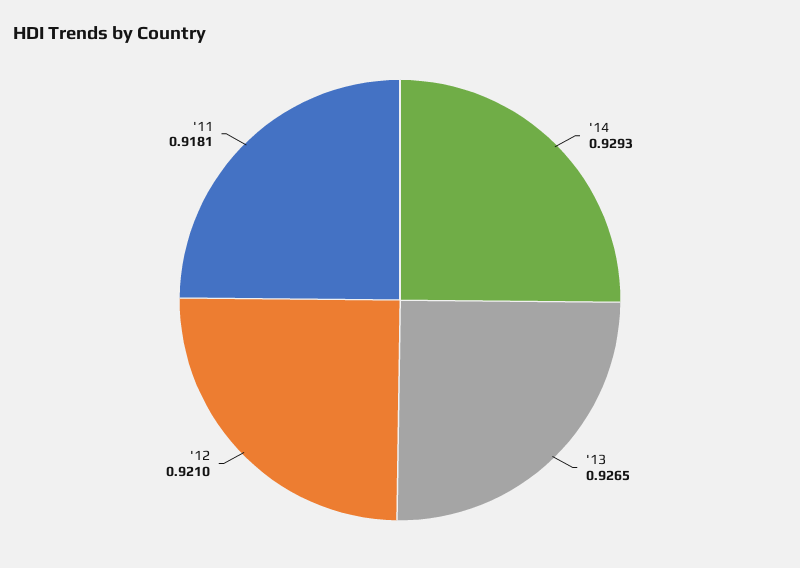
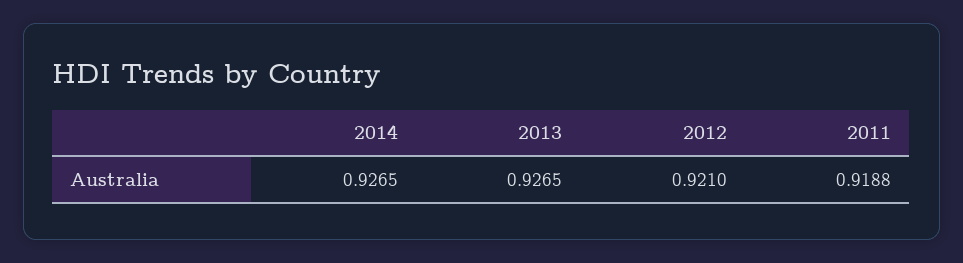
  {
-   "'14": 0.9293,
+   "'14": 0.9265,
    "'13": 0.9265,
    "'12": 0.921,
-   "'11": 0.9181
+   "'11": 0.9188
  }

